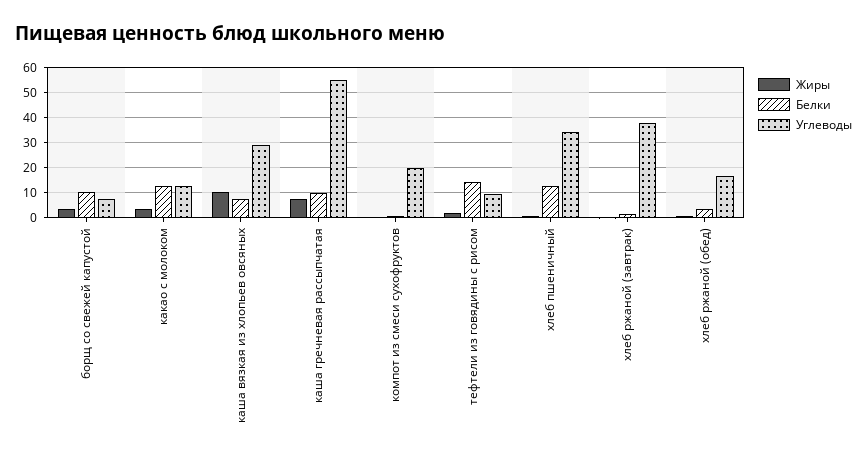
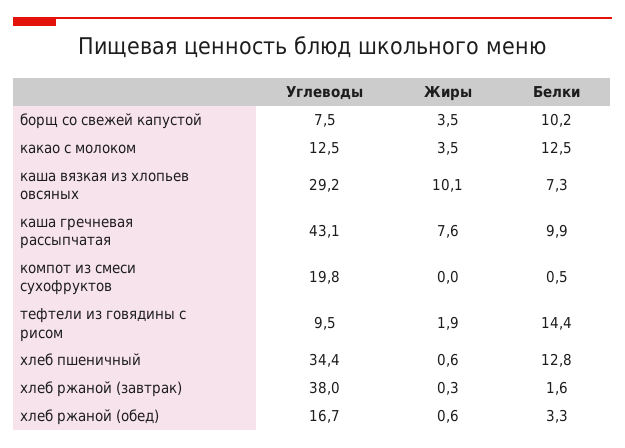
  {
    "Жиры": {
      "борщ со свежей капустой": 3.5,
      "какао с молоком": 3.5,
      "каша вязкая из хлопьев овсяных": 10.1,
      "каша гречневая рассыпчатая": 7.6,
      "компот из смеси сухофруктов": 0,
      "тефтели из говядины с рисом": 1.9,
      "хлеб пшеничный": 0.6,
      "хлеб ржаной (завтрак)": 0.3,
      "хлеб ржаной (обед)": 0.6
    },
    "Белки": {
      "борщ со свежей капустой": 10.2,
      "какао с молоком": 12.5,
      "каша вязкая из хлопьев овсяных": 7.3,
      "каша гречневая рассыпчатая": 9.9,
      "компот из смеси сухофруктов": 0.5,
      "тефтели из говядины с рисом": 14.4,
      "хлеб пшеничный": 12.8,
      "хлеб ржаной (завтрак)": 1.6,
      "хлеб ржаной (обед)": 3.3
    },
    "Углеводы": {
      "борщ со свежей капустой": 7.5,
      "какао с молоком": 12.5,
      "каша вязкая из хлопьев овсяных": 29.2,
-     "каша гречневая рассыпчатая": 55,
+     "каша гречневая рассыпчатая": 43.1,
      "компот из смеси сухофруктов": 19.8,
      "тефтели из говядины с рисом": 9.5,
      "хлеб пшеничный": 34.4,
      "хлеб ржаной (завтрак)": 38,
      "хлеб ржаной (обед)": 16.7
    }
  }

